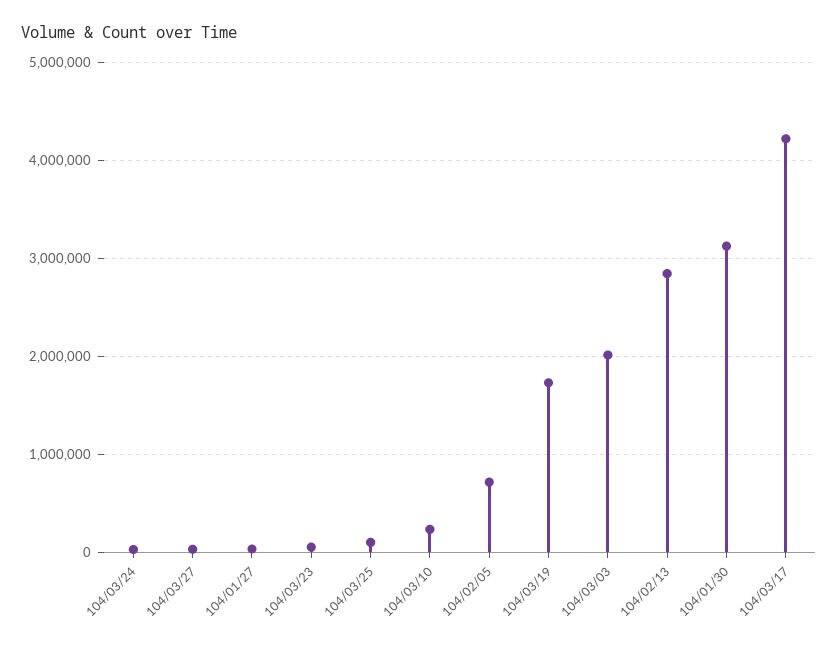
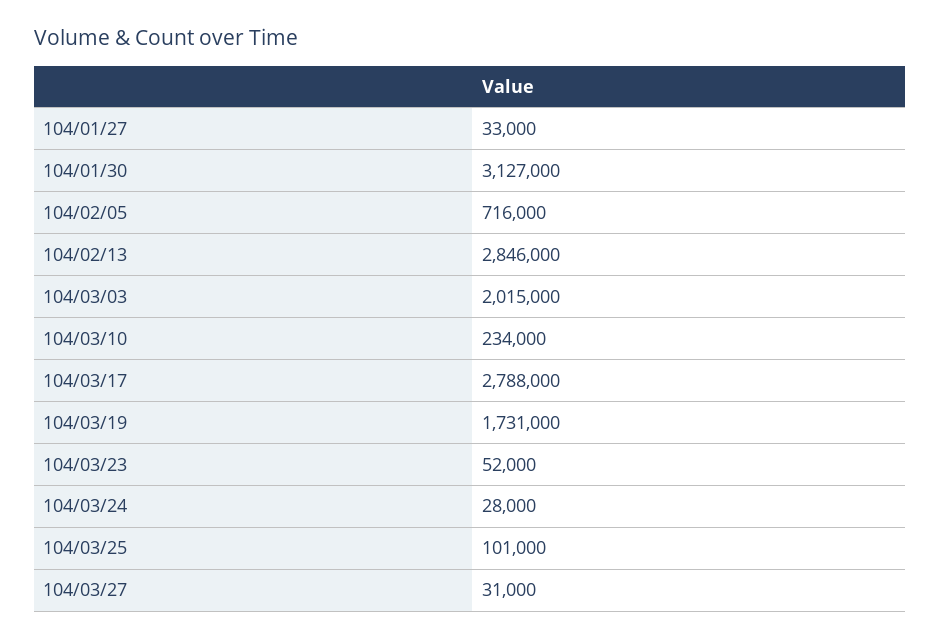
  {
    "104/03/24": 28000,
    "104/03/27": 31000,
    "104/01/27": 33000,
    "104/03/23": 52000,
    "104/03/25": 101000,
    "104/03/10": 234000,
    "104/02/05": 716000,
    "104/03/19": 1731000,
    "104/03/03": 2015000,
    "104/02/13": 2846000,
    "104/01/30": 3127000,
-   "104/03/17": 4200000
+   "104/03/17": 2788000
  }

